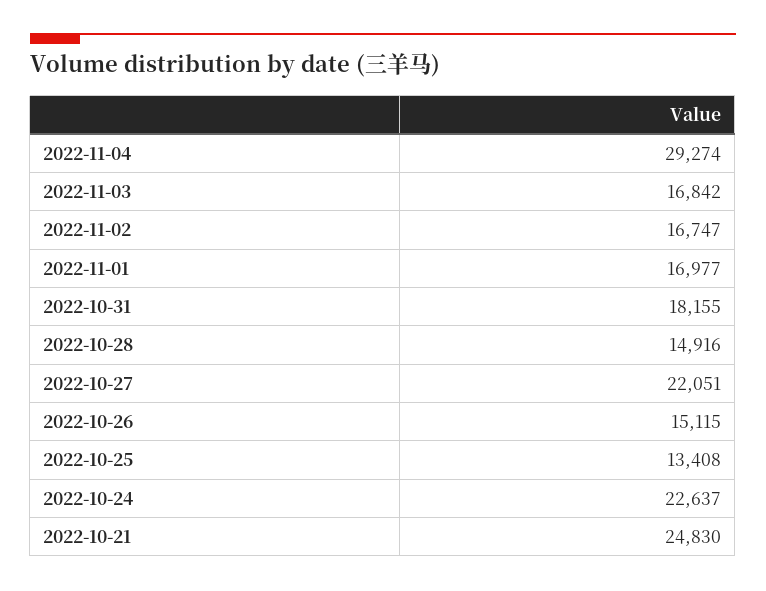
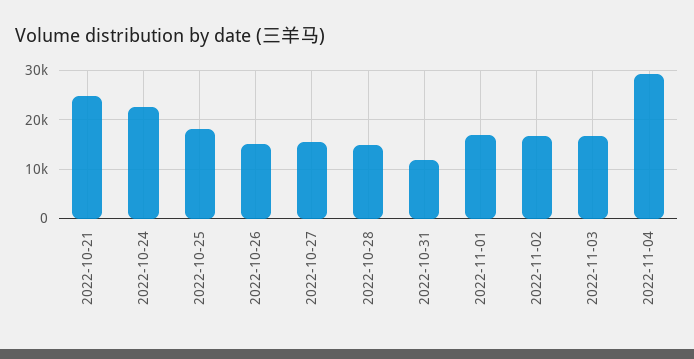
  {
    "2022-11-04": 29274,
    "2022-11-03": 16842,
    "2022-11-02": 16747,
    "2022-11-01": 16977,
-   "2022-10-31": 18155,
+   "2022-10-31": 12000,
    "2022-10-28": 14916,
-   "2022-10-27": 22051,
+   "2022-10-27": 16000,
    "2022-10-26": 15115,
-   "2022-10-25": 13408,
+   "2022-10-25": 18000,
    "2022-10-24": 22637,
    "2022-10-21": 24830
  }

